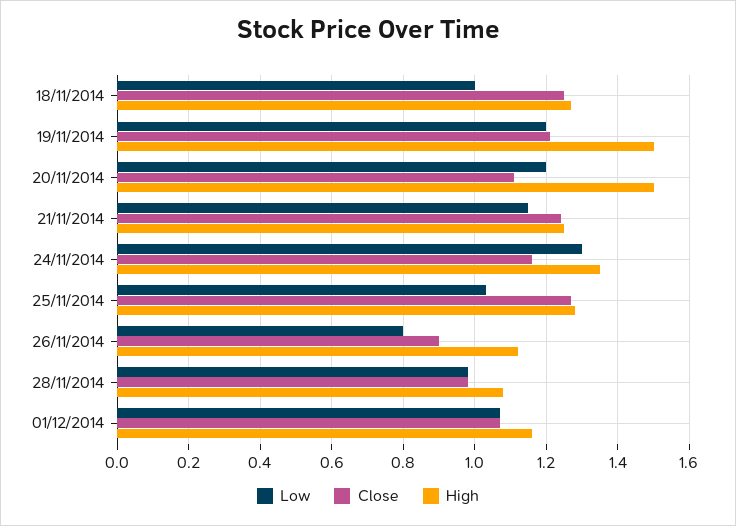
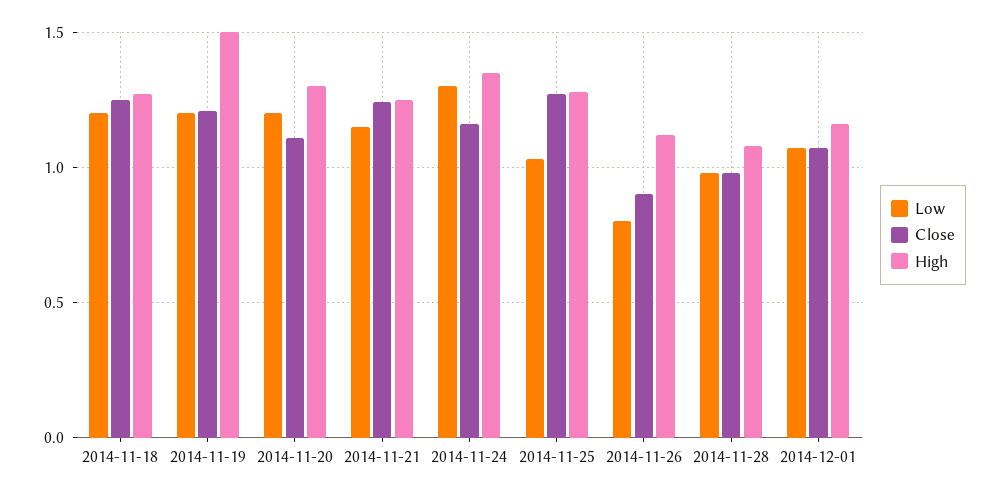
  {
    "Low": {
-     "18/11/2014": 1,
+     "18/11/2014": 1.2,
      "19/11/2014": 1.2,
      "20/11/2014": 1.2,
      "21/11/2014": 1.15,
      "24/11/2014": 1.3,
      "25/11/2014": 1.05,
      "26/11/2014": 0.8,
      "28/11/2014": 1,
      "01/12/2014": 1.05
    },
    "Close": {
      "18/11/2014": 1.25,
      "19/11/2014": 1.2,
      "20/11/2014": 1.1,
      "21/11/2014": 1.25,
      "24/11/2014": 1.15,
      "25/11/2014": 1.25,
      "26/11/2014": 0.9,
      "28/11/2014": 1,
      "01/12/2014": 1.05
    },
    "High": {
      "18/11/2014": 1.25,
      "19/11/2014": 1.5,
-     "20/11/2014": 1.5,
+     "20/11/2014": 1.3,
      "21/11/2014": 1.25,
      "24/11/2014": 1.35,
      "25/11/2014": 1.3,
      "26/11/2014": 1.1,
      "28/11/2014": 1.1,
      "01/12/2014": 1.15
    }
  }

